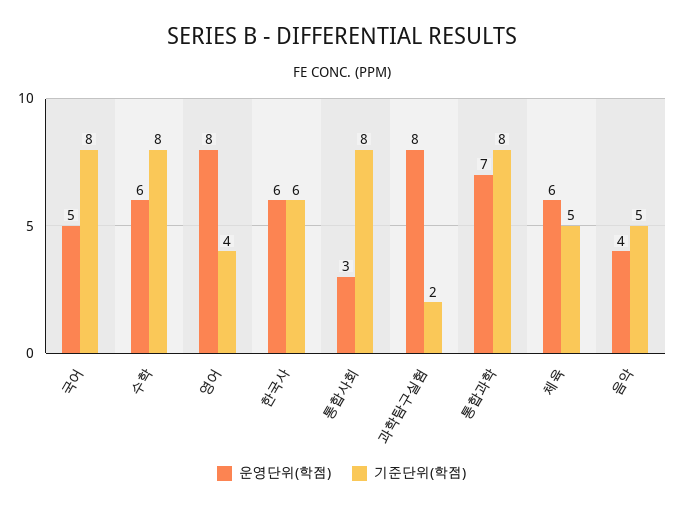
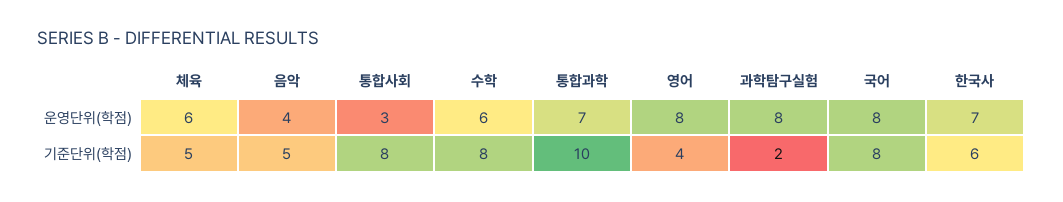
  {
    "운영단위(학점)": {
-     "국어": 5,
+     "국어": 8,
      "수학": 6,
      "영어": 8,
-     "한국사": 6,
+     "한국사": 7,
      "통합사회": 3,
      "과학탐구실험": 8,
      "통합과학": 7,
      "체육": 6,
      "음악": 4
    },
    "기준단위(학점)": {
      "국어": 8,
      "수학": 8,
      "영어": 4,
      "한국사": 6,
      "통합사회": 8,
      "과학탐구실험": 2,
-     "통합과학": 8,
+     "통합과학": 10,
      "체육": 5,
      "음악": 5
    }
  }

